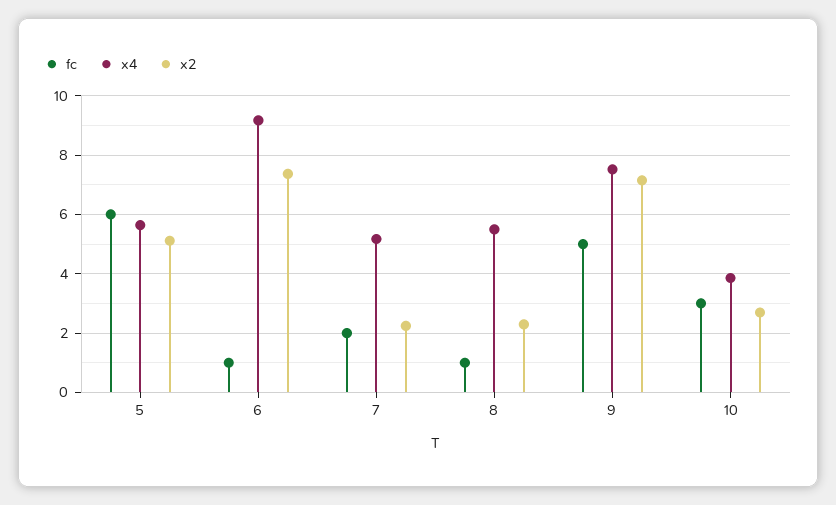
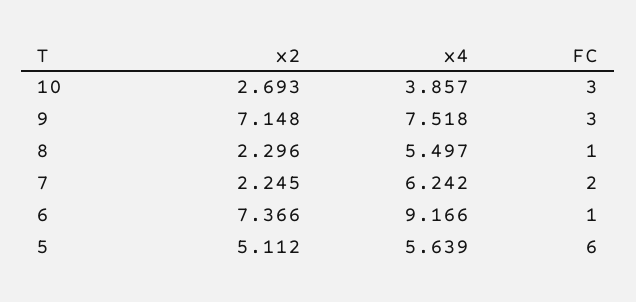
  {
    "fc": {
      "5": 6,
      "6": 1,
      "7": 2,
      "8": 1,
-     "9": 5,
+     "9": 3,
      "10": 3
    },
    "x4": {
      "5": 5.639,
      "6": 9.166,
-     "7": 5.25,
+     "7": 6.242,
      "8": 5.497,
      "9": 7.518,
      "10": 3.857
    },
    "x2": {
      "5": 5.112,
      "6": 7.366,
      "7": 2.245,
      "8": 2.296,
      "9": 7.148,
      "10": 2.693
    }
  }

